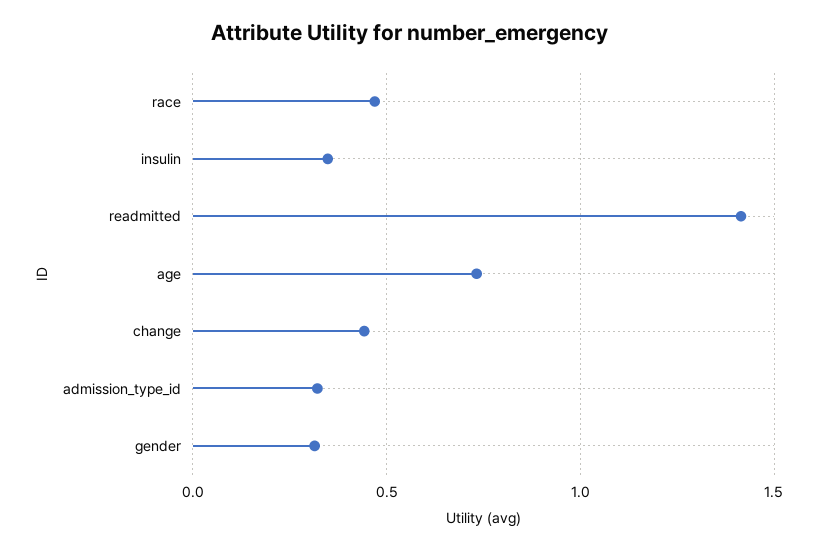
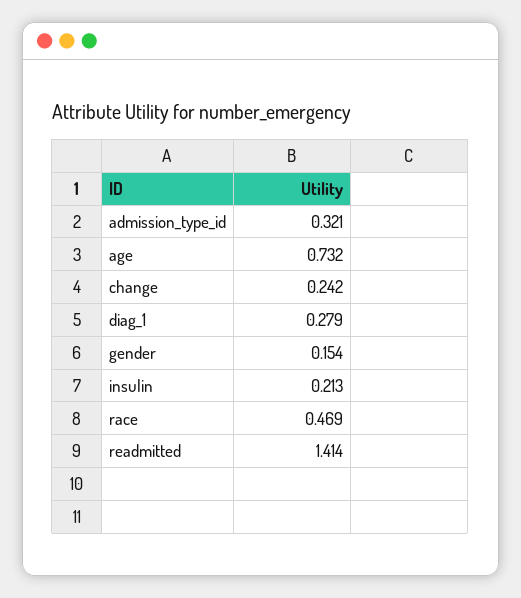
  {
    "race": 0.469,
-   "insulin": 0.35,
+   "insulin": 0.213,
    "readmitted": 1.414,
    "age": 0.732,
-   "change": 0.45,
+   "change": 0.242,
    "admission_type_id": 0.321,
-   "gender": 0.3
+   "gender": 0.154,
+   "diag_1": 0.279
  }

